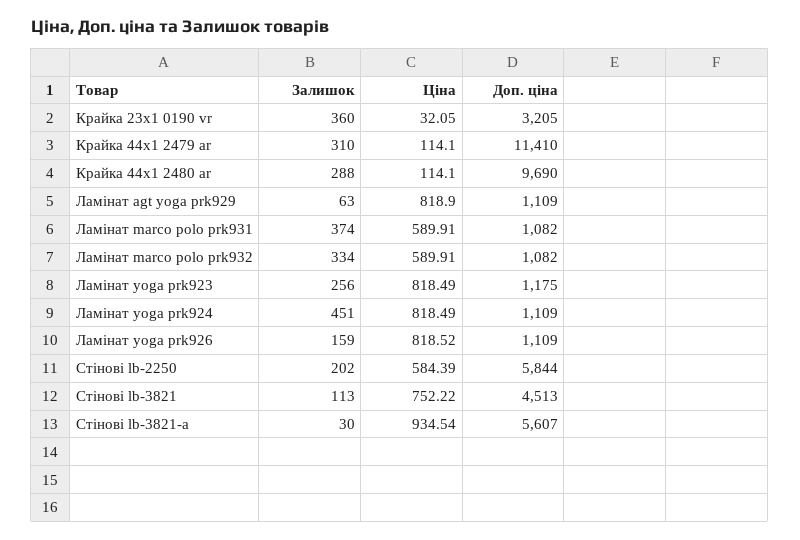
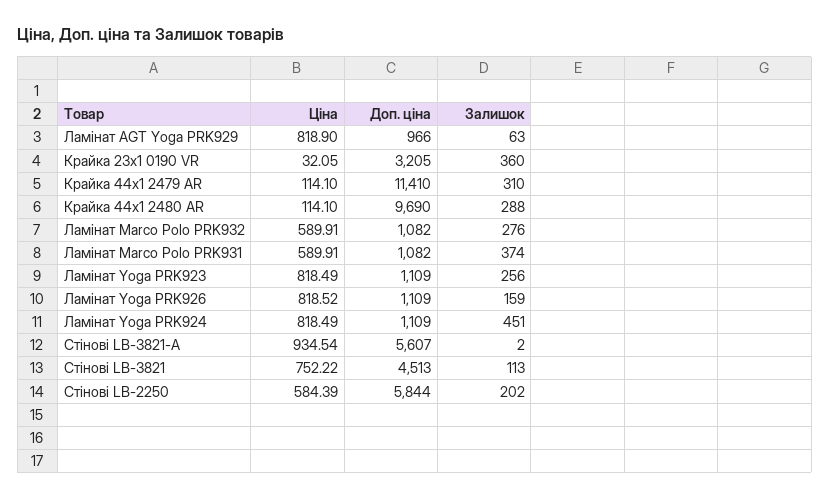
  {
    "Залишок": {
      "Крайка 23x1 0190 vr": 360,
      "Крайка 44x1 2479 ar": 310,
      "Крайка 44x1 2480 ar": 288,
      "Ламінат agt yoga prk929": 63,
      "Ламінат marco polo prk931": 374,
-     "Ламінат marco polo prk932": 334,
+     "Ламінат marco polo prk932": 276,
      "Ламінат yoga prk923": 256,
      "Ламінат yoga prk924": 451,
      "Ламінат yoga prk926": 159,
      "Стінові lb-2250": 202,
      "Стінові lb-3821": 113,
-     "Стінові lb-3821-а": 30
+     "Стінові lb-3821-а": 2
    },
    "Ціна": {
      "Крайка 23x1 0190 vr": 32.05,
      "Крайка 44x1 2479 ar": 114.1,
      "Крайка 44x1 2480 ar": 114.1,
      "Ламінат agt yoga prk929": 818.9,
      "Ламінат marco polo prk931": 589.91,
      "Ламінат marco polo prk932": 589.91,
      "Ламінат yoga prk923": 818.49,
      "Ламінат yoga prk924": 818.49,
      "Ламінат yoga prk926": 818.52,
      "Стінові lb-2250": 584.39,
      "Стінові lb-3821": 752.22,
      "Стінові lb-3821-а": 934.54
    },
    "Доп. ціна": {
      "Крайка 23x1 0190 vr": 3205,
      "Крайка 44x1 2479 ar": 11410,
      "Крайка 44x1 2480 ar": 9690,
-     "Ламінат agt yoga prk929": 1109,
+     "Ламінат agt yoga prk929": 966,
      "Ламінат marco polo prk931": 1082,
      "Ламінат marco polo prk932": 1082,
-     "Ламінат yoga prk923": 1175,
+     "Ламінат yoga prk923": 1109,
      "Ламінат yoga prk924": 1109,
      "Ламінат yoga prk926": 1109,
      "Стінові lb-2250": 5844,
      "Стінові lb-3821": 4513,
      "Стінові lb-3821-а": 5607
    }
  }

